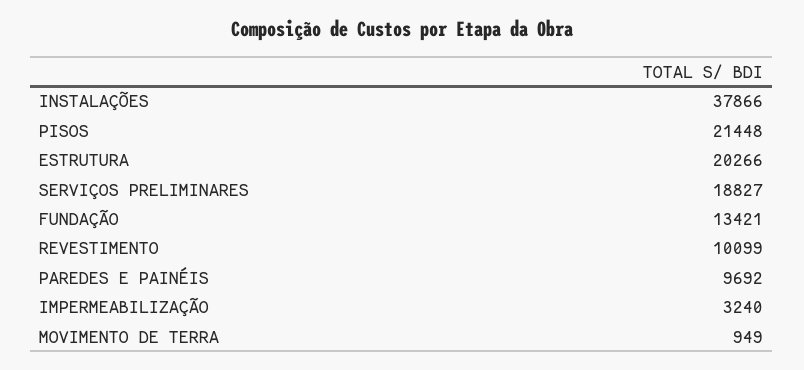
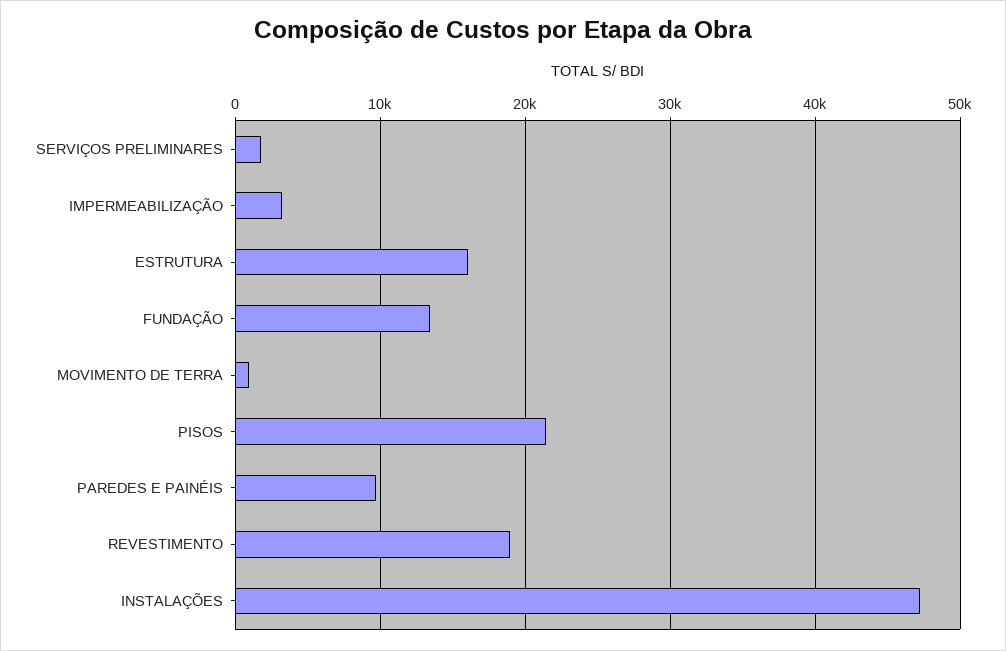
  {
-   "INSTALAÇÕES": 37866,
+   "INSTALAÇÕES": 47000,
    "PISOS": 21448,
-   "ESTRUTURA": 20266,
+   "ESTRUTURA": 16000,
-   "SERVIÇOS PRELIMINARES": 18827,
+   "SERVIÇOS PRELIMINARES": 2000,
    "FUNDAÇÃO": 13421,
-   "REVESTIMENTO": 10099,
+   "REVESTIMENTO": 19000,
    "PAREDES E PAINÉIS": 9692,
    "IMPERMEABILIZAÇÃO": 3240,
    "MOVIMENTO DE TERRA": 949
  }

